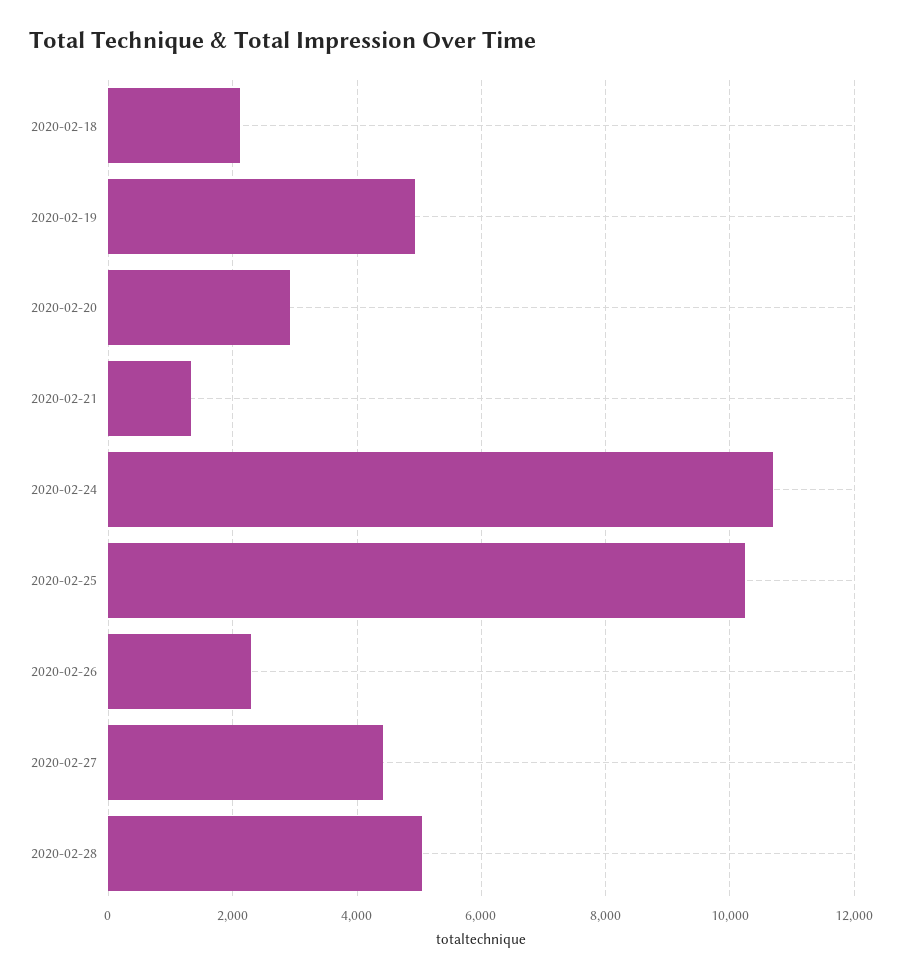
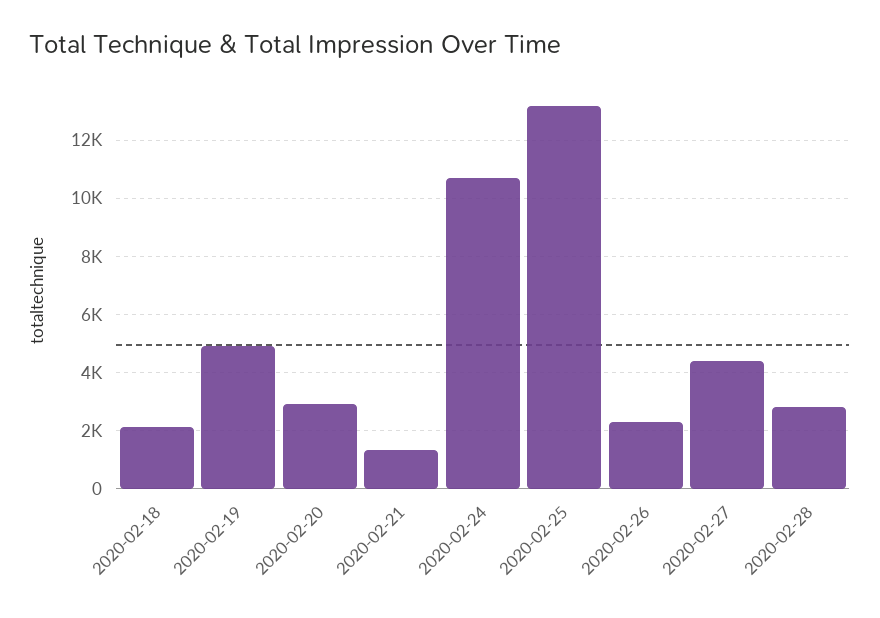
  {
    "2020-02-18": 2200,
    "2020-02-19": 5000,
    "2020-02-20": 3000,
    "2020-02-21": 1400,
    "2020-02-24": 10600,
-   "2020-02-25": 10200,
+   "2020-02-25": 13250,
    "2020-02-26": 2200,
    "2020-02-27": 4400,
-   "2020-02-28": 5000
+   "2020-02-28": 2750
  }

